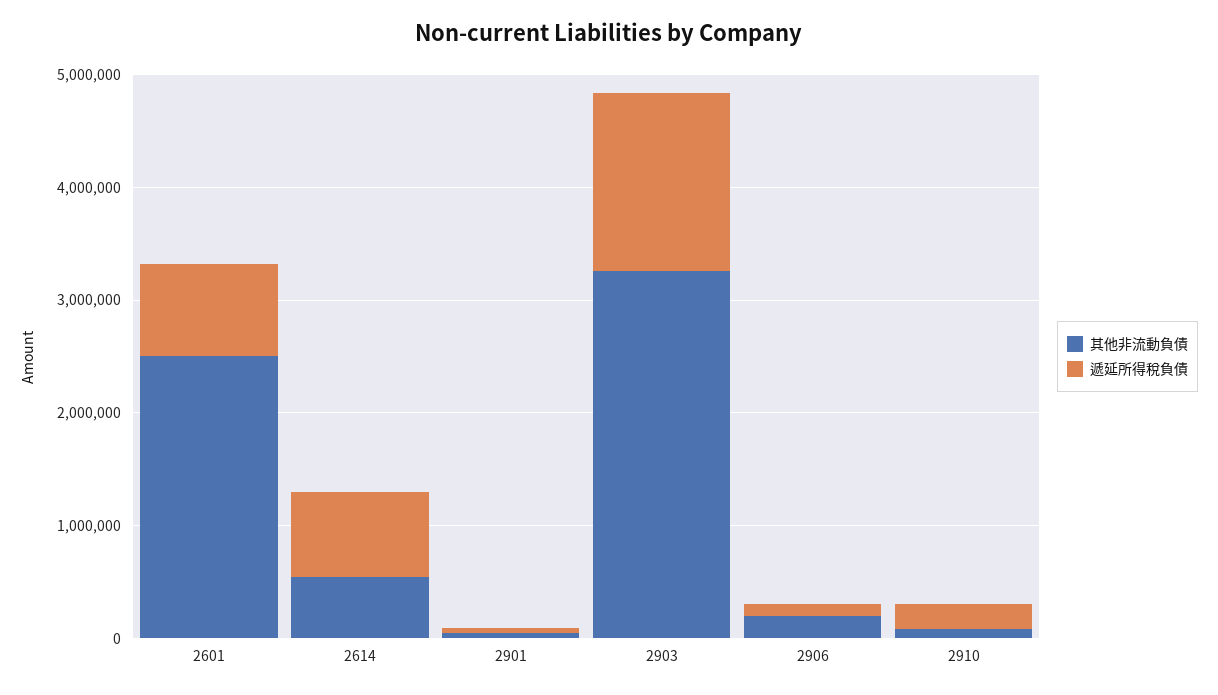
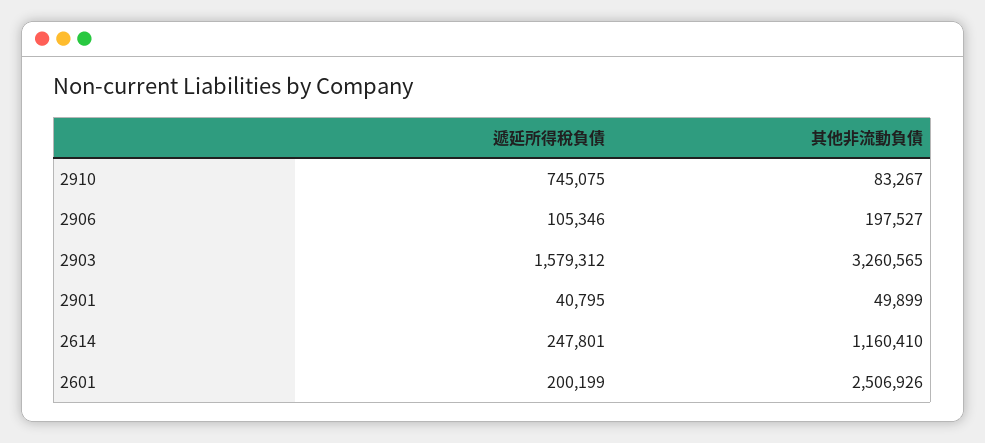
  {
    "其他非流動負債": {
      "2601": 2506926,
-     "2614": 600000,
+     "2614": 1160410,
      "2901": 49899,
      "2903": 3260565,
      "2906": 197527,
      "2910": 83267
    },
    "遞延所得稅負債": {
-     "2601": 800000,
+     "2601": 200199,
-     "2614": 800000,
+     "2614": 247801,
      "2901": 40795,
      "2903": 1579312,
      "2906": 105346,
-     "2910": 200000
+     "2910": 745075
    }
  }

